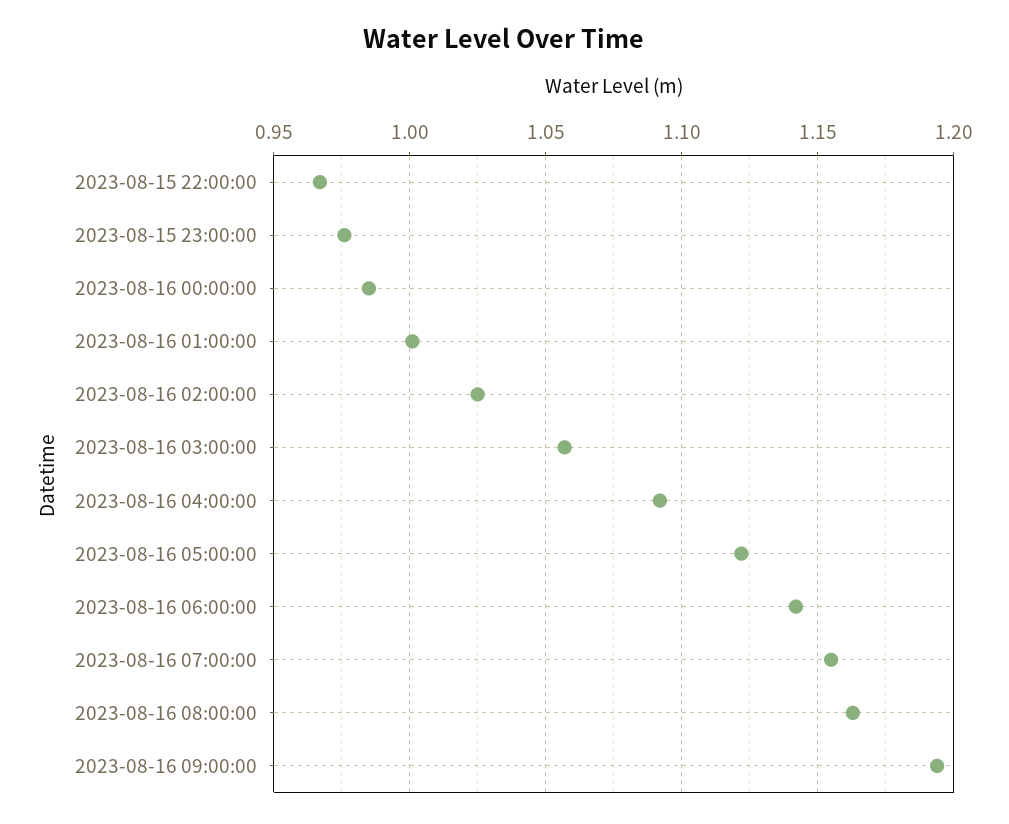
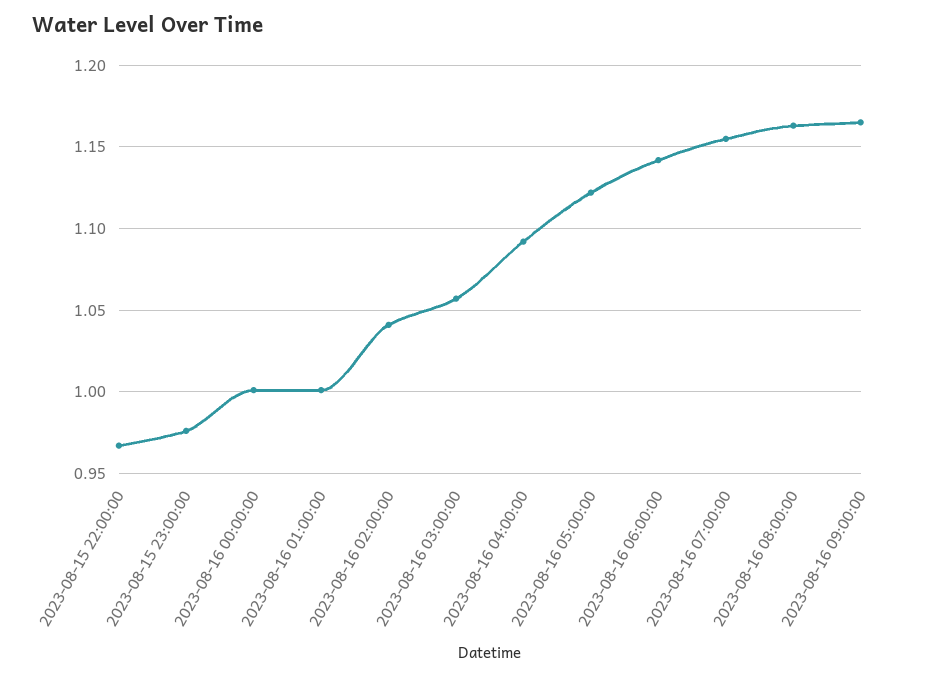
  {
    "2023-08-15 22:00:00": 0.965,
    "2023-08-15 23:00:00": 0.975,
-   "2023-08-16 00:00:00": 0.985,
+   "2023-08-16 00:00:00": 1,
    "2023-08-16 01:00:00": 1,
-   "2023-08-16 02:00:00": 1.025,
+   "2023-08-16 02:00:00": 1.04,
    "2023-08-16 03:00:00": 1.055,
    "2023-08-16 04:00:00": 1.09,
    "2023-08-16 05:00:00": 1.12,
    "2023-08-16 06:00:00": 1.14,
    "2023-08-16 07:00:00": 1.155,
    "2023-08-16 08:00:00": 1.165,
-   "2023-08-16 09:00:00": 1.195
+   "2023-08-16 09:00:00": 1.165
  }

